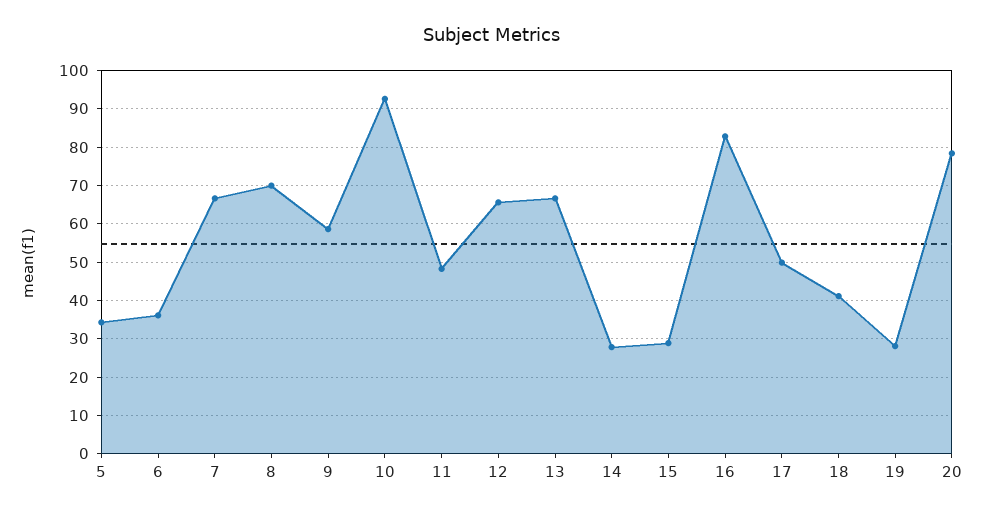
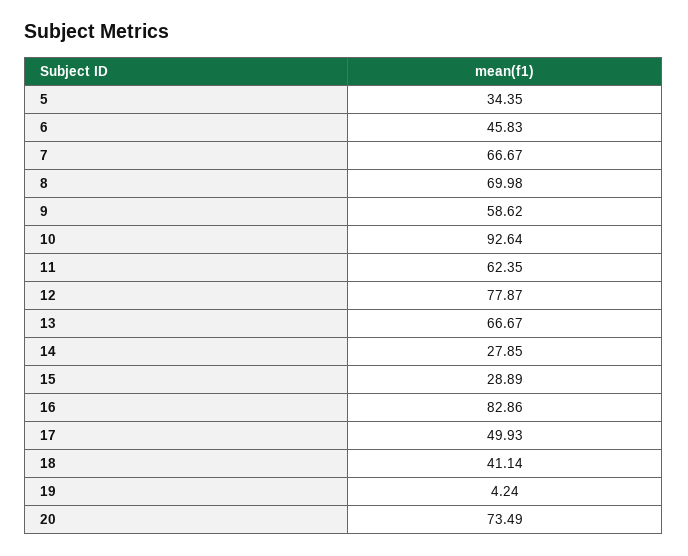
  {
    "5": 34.35,
-   "6": 36,
+   "6": 45.83,
    "7": 66.67,
    "8": 69.98,
    "9": 58.62,
    "10": 92.64,
-   "11": 48,
+   "11": 62.35,
-   "12": 66,
+   "12": 77.87,
    "13": 66.67,
    "14": 27.85,
    "15": 28.89,
    "16": 82.86,
    "17": 49.93,
    "18": 41.14,
-   "19": 28,
+   "19": 4.24,
-   "20": 78
+   "20": 73.49
  }

